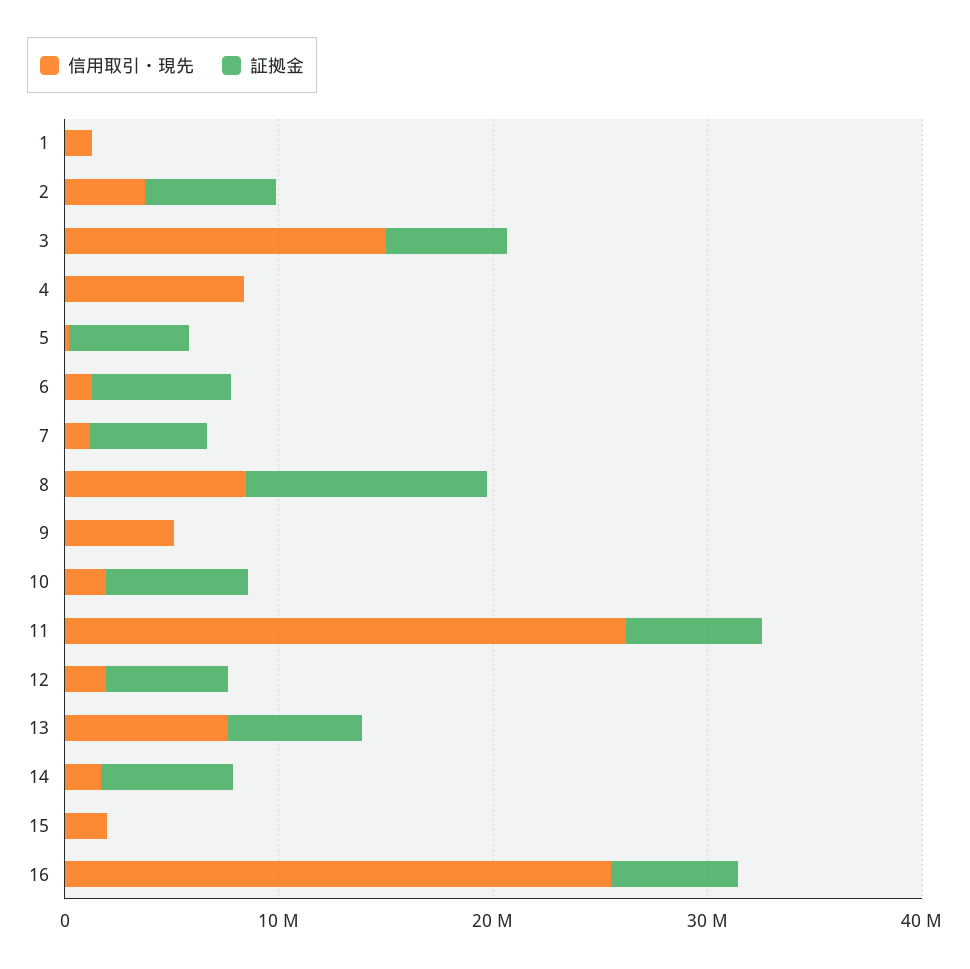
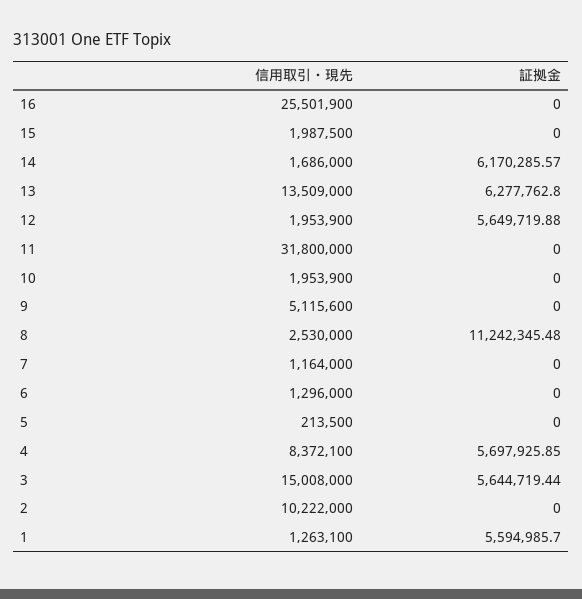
  {
    "信用取引・現先": {
      "1": 1263100,
-     "2": 4000000,
+     "2": 10222000,
      "3": 15008000,
      "4": 8372100,
      "5": 213500,
      "6": 1296000,
      "7": 1164000,
-     "8": 8000000,
+     "8": 2530000,
      "9": 5115600,
      "10": 1953900,
-     "11": 26000000,
+     "11": 31800000,
      "12": 1953900,
-     "13": 8000000,
+     "13": 13509000,
      "14": 1686000,
      "15": 1987500,
      "16": 25501900
    },
    "証拠金": {
-     "1": 0,
+     "1": 5594985.7,
-     "2": 6000000,
+     "2": 0,
      "3": 5644719.44,
-     "4": 0,
+     "4": 5697925.85,
-     "5": 6000000,
+     "5": 0,
-     "6": 6000000,
+     "6": 0,
-     "7": 6000000,
+     "7": 0,
      "8": 11242345.48,
      "9": 0,
-     "10": 6000000,
+     "10": 0,
-     "11": 6000000,
+     "11": 0,
      "12": 5649719.88,
      "13": 6277762.8,
      "14": 6170285.57,
      "15": 0,
-     "16": 6000000
+     "16": 0
    }
  }

